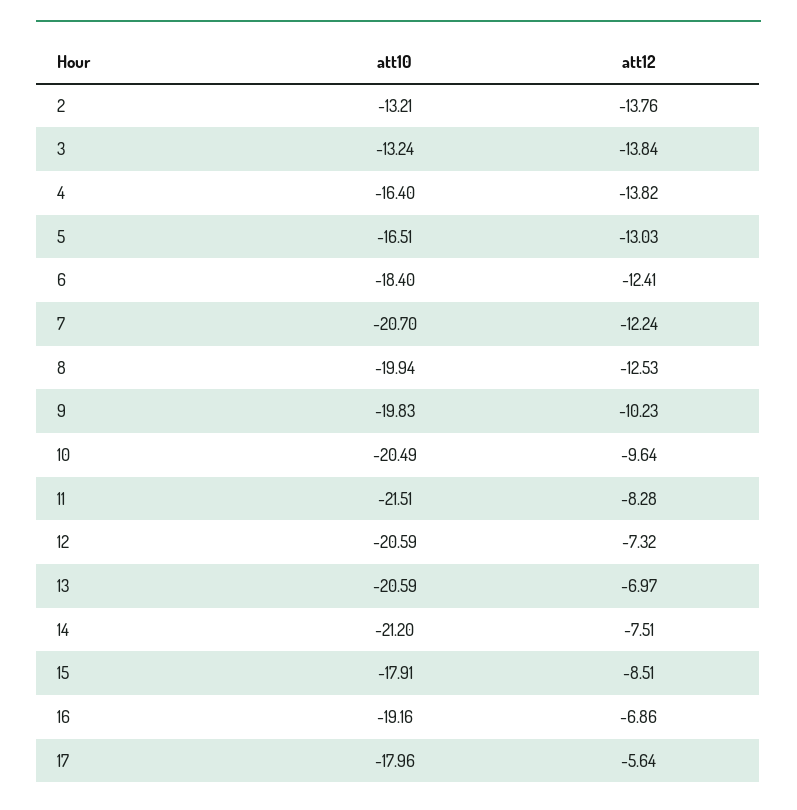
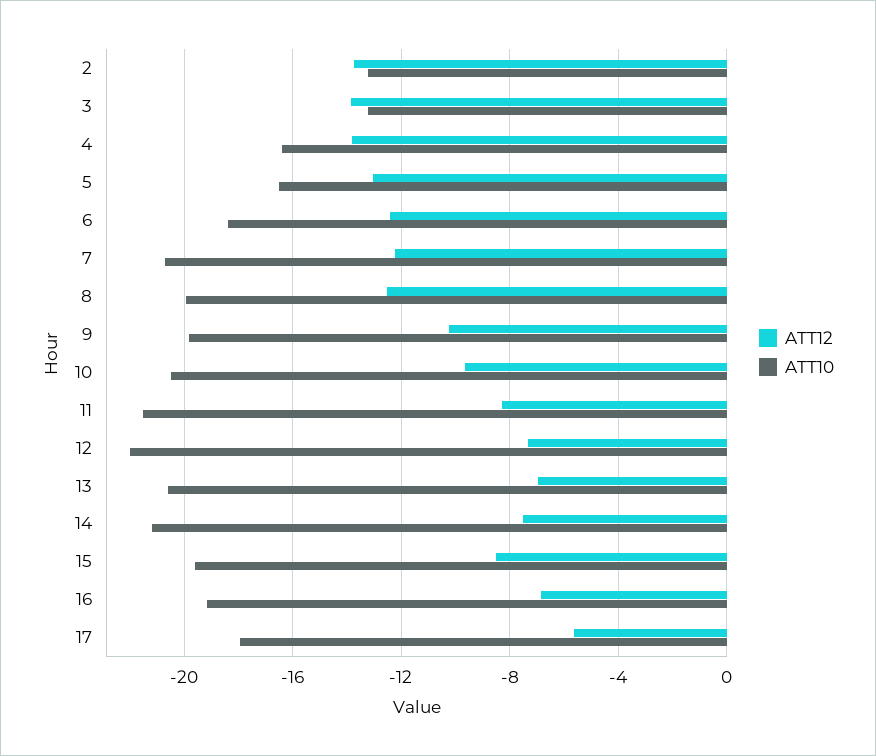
  {
    "att10": {
      "2": -13.21,
      "3": -13.24,
      "4": -16.4,
      "5": -16.51,
      "6": -18.4,
      "7": -20.7,
      "8": -19.94,
      "9": -19.83,
      "10": -20.49,
      "11": -21.51,
-     "12": -20.59,
+     "12": -22,
      "13": -20.59,
      "14": -21.2,
-     "15": -17.91,
+     "15": -19.5,
      "16": -19.16,
      "17": -17.96
    },
    "att12": {
      "2": -13.76,
      "3": -13.84,
      "4": -13.82,
      "5": -13.03,
      "6": -12.41,
      "7": -12.24,
      "8": -12.53,
      "9": -10.23,
      "10": -9.64,
      "11": -8.28,
      "12": -7.32,
      "13": -6.97,
      "14": -7.51,
      "15": -8.51,
      "16": -6.86,
      "17": -5.64
    }
  }

